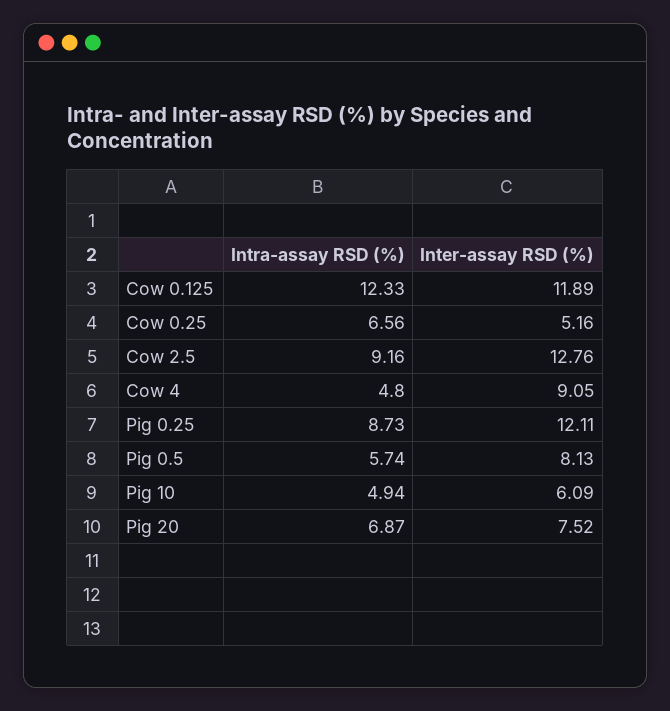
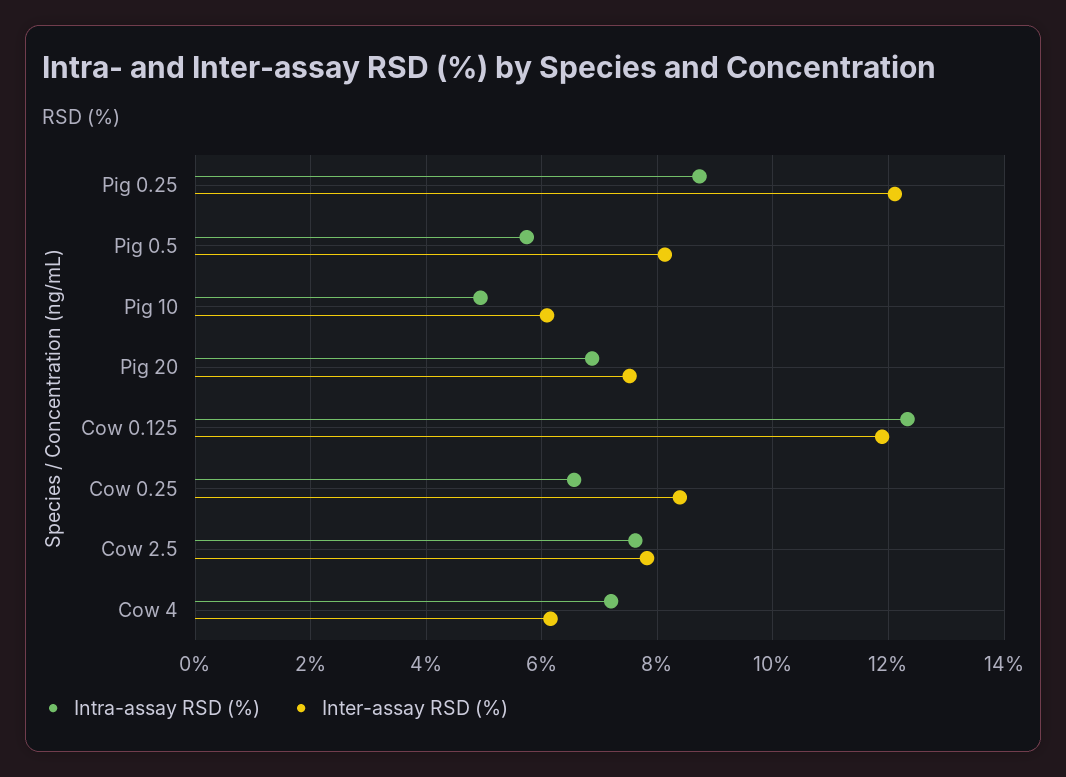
  {
    "Intra-assay RSD (%)": {
      "Cow 0.125": 12.33,
      "Cow 0.25": 6.56,
-     "Cow 2.5": 9.16,
+     "Cow 2.5": 7.6,
-     "Cow 4": 4.8,
+     "Cow 4": 7.2,
      "Pig 0.25": 8.73,
      "Pig 0.5": 5.74,
      "Pig 10": 4.94,
      "Pig 20": 6.87
    },
    "Inter-assay RSD (%)": {
      "Cow 0.125": 11.89,
-     "Cow 0.25": 5.16,
+     "Cow 0.25": 8.4,
-     "Cow 2.5": 12.76,
+     "Cow 2.5": 7.8,
-     "Cow 4": 9.05,
+     "Cow 4": 6.2,
      "Pig 0.25": 12.11,
      "Pig 0.5": 8.13,
      "Pig 10": 6.09,
      "Pig 20": 7.52
    }
  }

